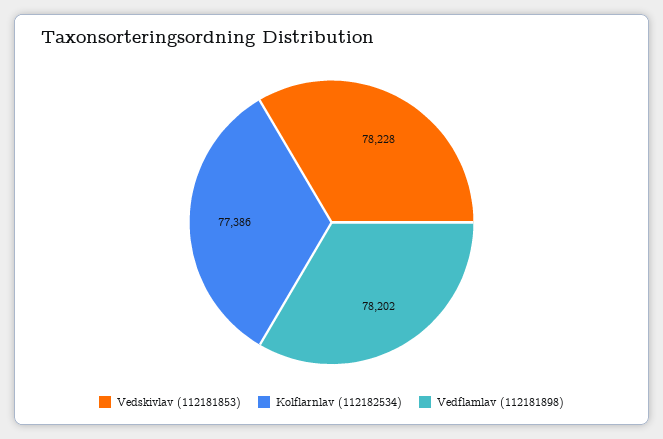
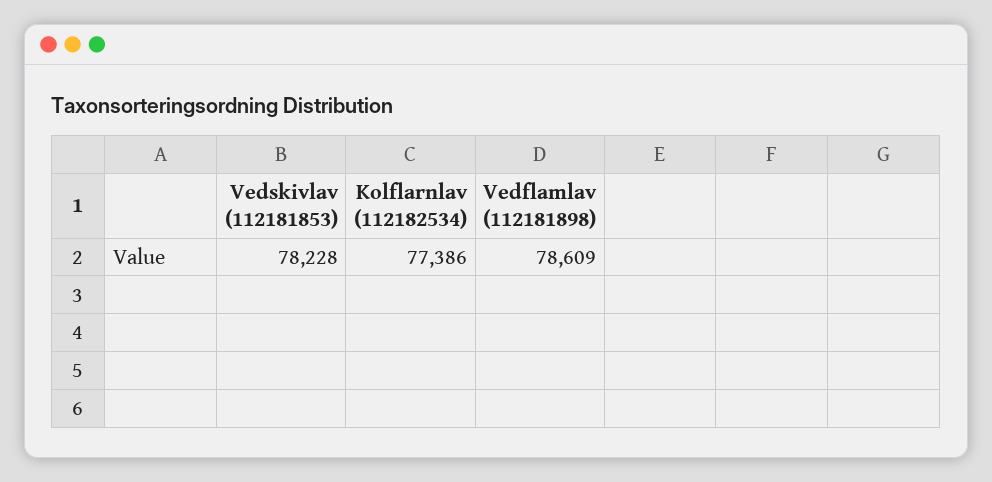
  {
    "Vedskivlav (112181853)": 78228,
    "Kolflarnlav (112182534)": 77386,
-   "Vedflamlav (112181898)": 78202
+   "Vedflamlav (112181898)": 78609
  }

